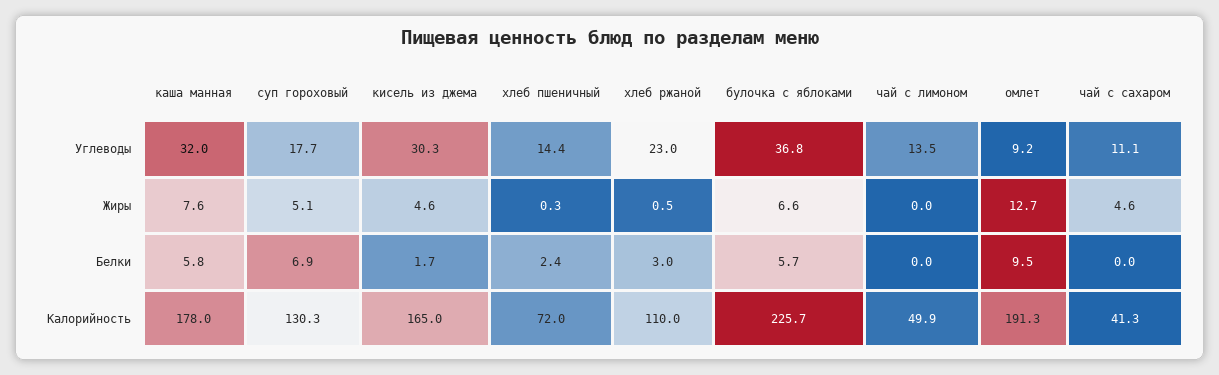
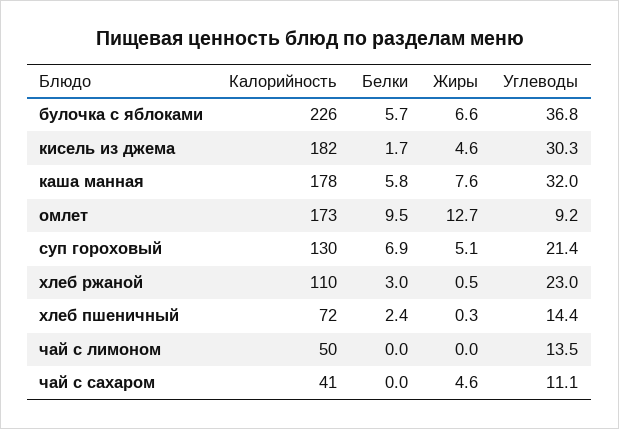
  {
    "каша манная": {
      "Углеводы": 32,
      "Жиры": 7.6,
      "Белки": 5.8,
      "Калорийность": 178
    },
    "суп гороховый": {
-     "Углеводы": 17.7,
+     "Углеводы": 21.4,
      "Жиры": 5.1,
      "Белки": 6.9,
      "Калорийность": 130.3
    },
    "кисель из джема": {
      "Углеводы": 30.3,
      "Жиры": 4.6,
      "Белки": 1.7,
-     "Калорийность": 165
+     "Калорийность": 182
    },
    "хлеб пшеничный": {
      "Углеводы": 14.4,
      "Жиры": 0.3,
      "Белки": 2.4,
      "Калорийность": 72
    },
    "хлеб ржаной": {
      "Углеводы": 23,
      "Жиры": 0.5,
      "Белки": 3,
      "Калорийность": 110
    },
    "булочка с яблоками": {
      "Углеводы": 36.8,
      "Жиры": 6.6,
      "Белки": 5.7,
      "Калорийность": 225.7
    },
    "чай с лимоном": {
      "Углеводы": 13.5,
      "Жиры": 0,
      "Белки": 0,
      "Калорийность": 49.9
    },
    "омлет": {
      "Углеводы": 9.2,
      "Жиры": 12.7,
      "Белки": 9.5,
-     "Калорийность": 191.3
+     "Калорийность": 173
    },
    "чай с сахаром": {
      "Углеводы": 11.1,
      "Жиры": 4.6,
      "Белки": 0,
      "Калорийность": 41.3
    }
  }

